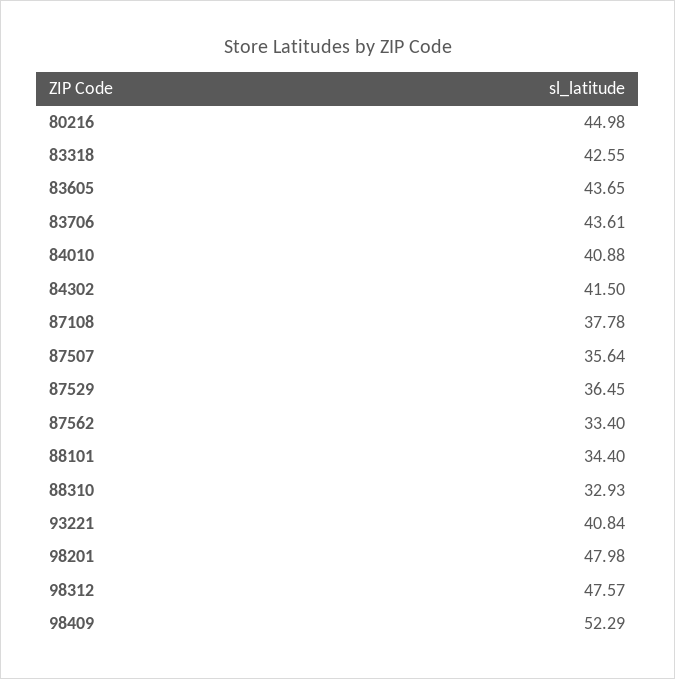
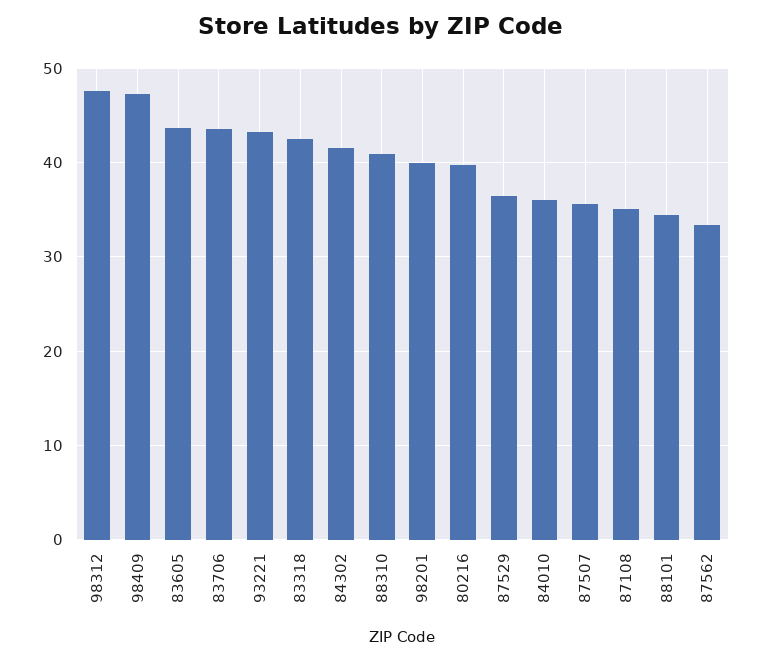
  {
-   "80216": 44.98,
+   "80216": 40,
    "83318": 42.55,
    "83605": 43.65,
    "83706": 43.61,
-   "84010": 40.88,
+   "84010": 36,
    "84302": 41.5,
-   "87108": 37.78,
+   "87108": 35,
    "87507": 35.64,
    "87529": 36.45,
    "87562": 33.4,
    "88101": 34.4,
-   "88310": 32.93,
+   "88310": 41,
-   "93221": 40.84,
+   "93221": 43,
-   "98201": 47.98,
+   "98201": 40,
    "98312": 47.57,
-   "98409": 52.29
+   "98409": 47
  }

